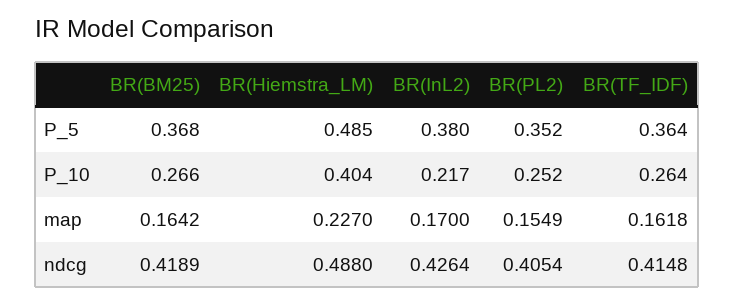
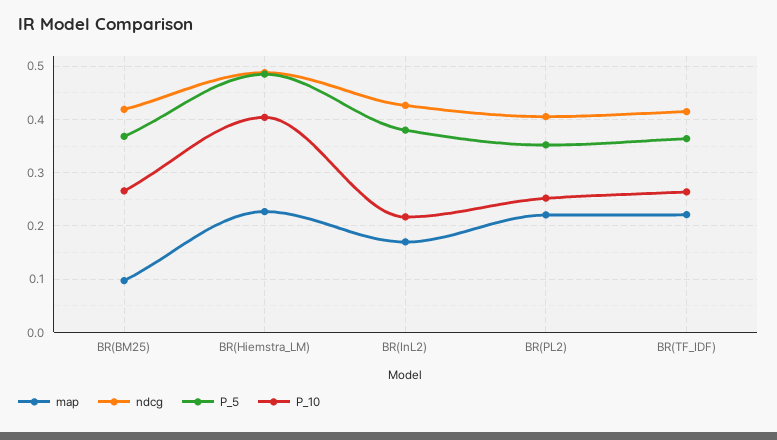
  {
    "P_5": {
      "BR(BM25)": 0.368,
      "BR(Hiemstra_LM)": 0.485,
      "BR(InL2)": 0.38,
      "BR(PL2)": 0.352,
      "BR(TF_IDF)": 0.364
    },
    "P_10": {
      "BR(BM25)": 0.266,
      "BR(Hiemstra_LM)": 0.404,
      "BR(InL2)": 0.217,
      "BR(PL2)": 0.252,
      "BR(TF_IDF)": 0.264
    },
    "map": {
-     "BR(BM25)": 0.1642,
+     "BR(BM25)": 0.1,
      "BR(Hiemstra_LM)": 0.227,
      "BR(InL2)": 0.17,
-     "BR(PL2)": 0.1549,
+     "BR(PL2)": 0.22,
-     "BR(TF_IDF)": 0.1618
+     "BR(TF_IDF)": 0.22
    },
    "ndcg": {
      "BR(BM25)": 0.4189,
      "BR(Hiemstra_LM)": 0.488,
      "BR(InL2)": 0.4264,
      "BR(PL2)": 0.4054,
      "BR(TF_IDF)": 0.4148
    }
  }

